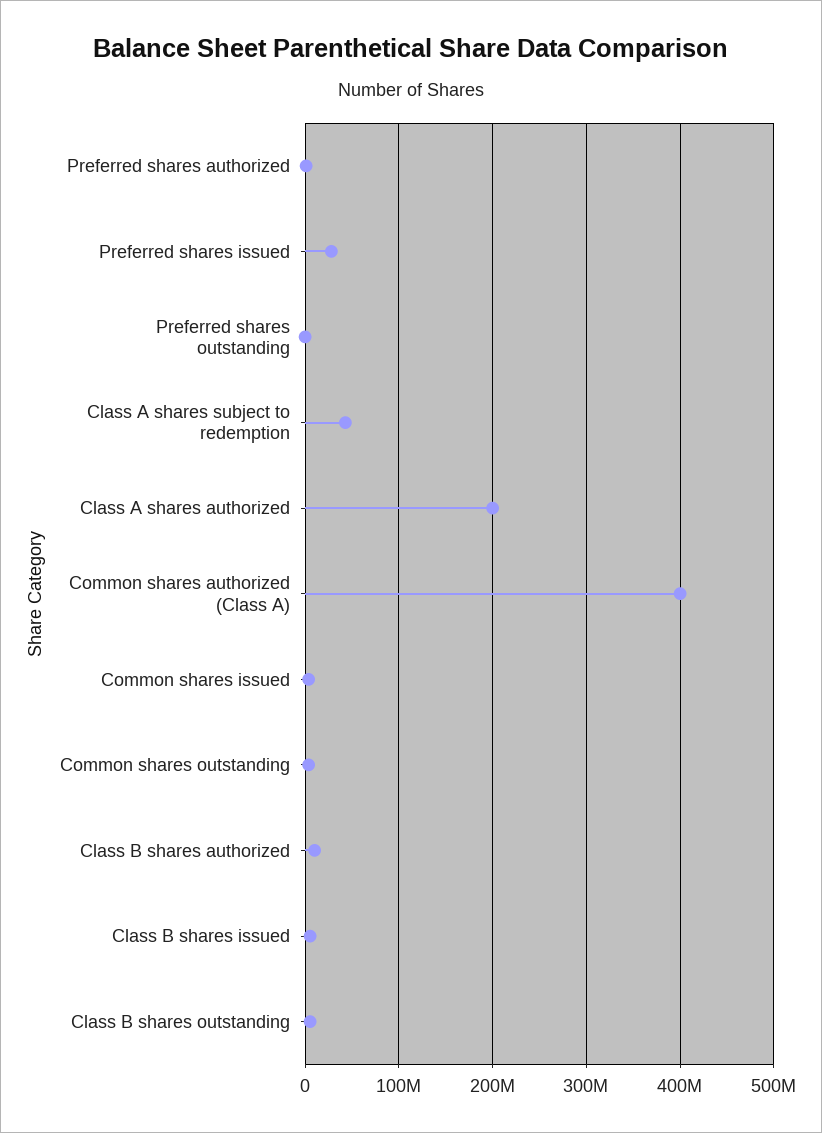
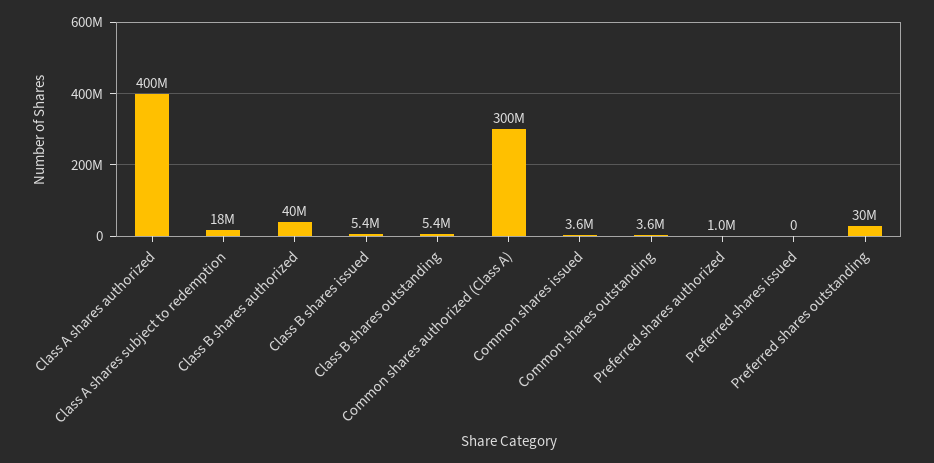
  {
    "Preferred shares authorized": 1000000,
-   "Preferred shares issued": 30000000,
+   "Preferred shares issued": 0,
-   "Preferred shares outstanding": 0,
+   "Preferred shares outstanding": 30000000,
-   "Class A shares subject to redemption": 40000000,
+   "Class A shares subject to redemption": 18000000,
-   "Class A shares authorized": 200000000,
+   "Class A shares authorized": 400000000,
-   "Common shares authorized (Class A)": 400000000,
+   "Common shares authorized (Class A)": 300000000,
    "Common shares issued": 3600000,
    "Common shares outstanding": 3600000,
-   "Class B shares authorized": 10000000,
+   "Class B shares authorized": 40000000,
    "Class B shares issued": 5400000,
    "Class B shares outstanding": 5400000
  }

